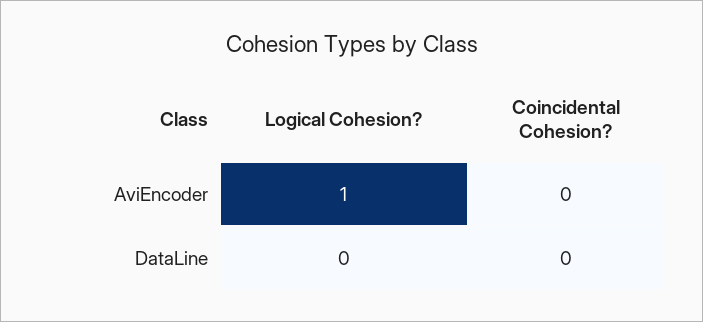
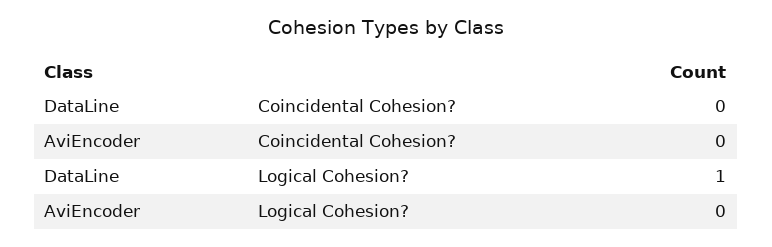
  {
    "Logical Cohesion?": {
-     "AviEncoder": 1,
+     "AviEncoder": 0,
-     "DataLine": 0
+     "DataLine": 1
    },
    "Coincidental Cohesion?": {
      "AviEncoder": 0,
      "DataLine": 0
    }
  }

